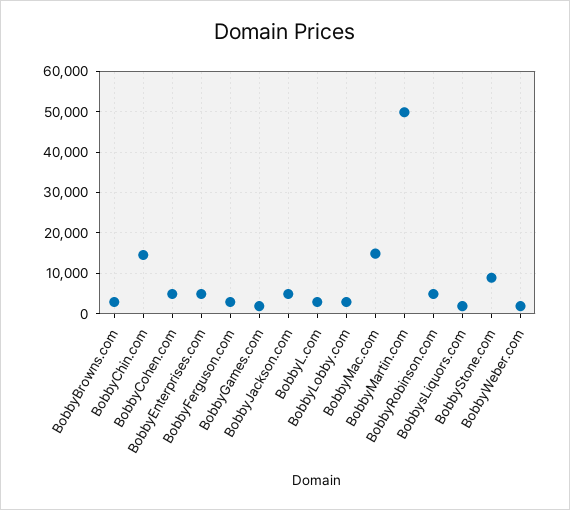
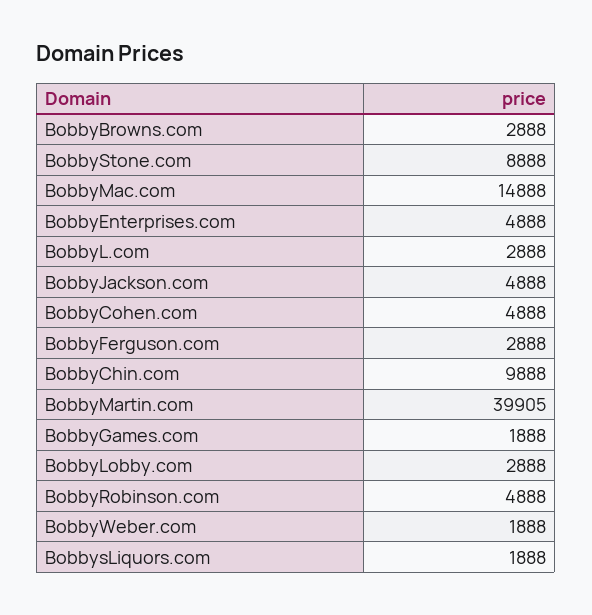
  {
    "BobbyBrowns.com": 2888,
-   "BobbyChin.com": 14000,
+   "BobbyChin.com": 9888,
    "BobbyCohen.com": 4888,
    "BobbyEnterprises.com": 4888,
    "BobbyFerguson.com": 2888,
    "BobbyGames.com": 1888,
    "BobbyJackson.com": 4888,
    "BobbyL.com": 2888,
    "BobbyLobby.com": 2888,
    "BobbyMac.com": 14888,
-   "BobbyMartin.com": 50000,
+   "BobbyMartin.com": 39905,
    "BobbyRobinson.com": 4888,
    "BobbysLiquors.com": 1888,
    "BobbyStone.com": 8888,
    "BobbyWeber.com": 1888
  }

